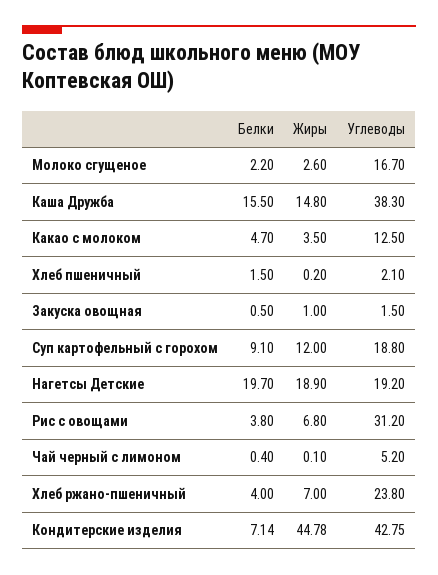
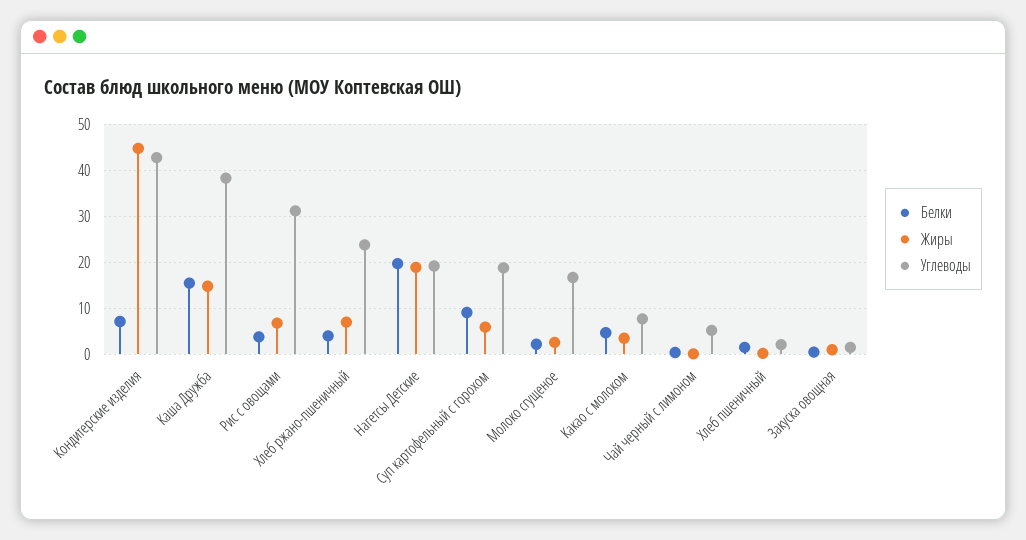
  {
    "Белки": {
      "Молоко сгущеное": 2.2,
      "Каша Дружба": 15.5,
      "Какао с молоком": 4.7,
      "Хлеб пшеничный": 1.5,
      "Закуска овощная": 0.5,
      "Суп картофельный с горохом": 9.1,
      "Нагетсы Детские": 19.7,
      "Рис с овощами": 3.8,
      "Чай черный с лимоном": 0.4,
      "Хлеб ржано-пшеничный": 4,
      "Кондитерские изделия": 7.14
    },
    "Жиры": {
      "Молоко сгущеное": 2.6,
      "Каша Дружба": 14.8,
      "Какао с молоком": 3.5,
      "Хлеб пшеничный": 0.2,
      "Закуска овощная": 1,
-     "Суп картофельный с горохом": 12,
+     "Суп картофельный с горохом": 6,
      "Нагетсы Детские": 18.9,
      "Рис с овощами": 6.8,
      "Чай черный с лимоном": 0.1,
      "Хлеб ржано-пшеничный": 7,
      "Кондитерские изделия": 44.78
    },
    "Углеводы": {
      "Молоко сгущеное": 16.7,
      "Каша Дружба": 38.3,
-     "Какао с молоком": 12.5,
+     "Какао с молоком": 8,
      "Хлеб пшеничный": 2.1,
      "Закуска овощная": 1.5,
      "Суп картофельный с горохом": 18.8,
      "Нагетсы Детские": 19.2,
      "Рис с овощами": 31.2,
      "Чай черный с лимоном": 5.2,
      "Хлеб ржано-пшеничный": 23.8,
      "Кондитерские изделия": 42.75
    }
  }

